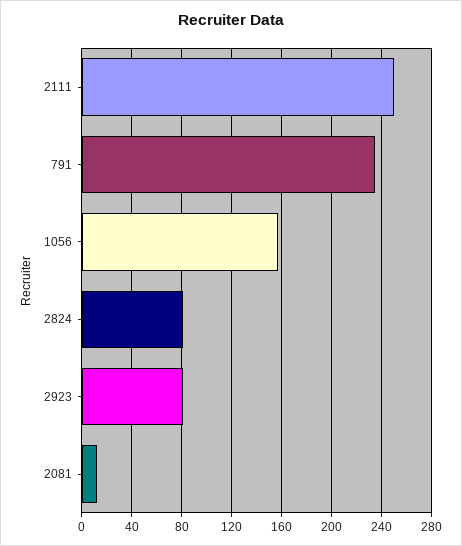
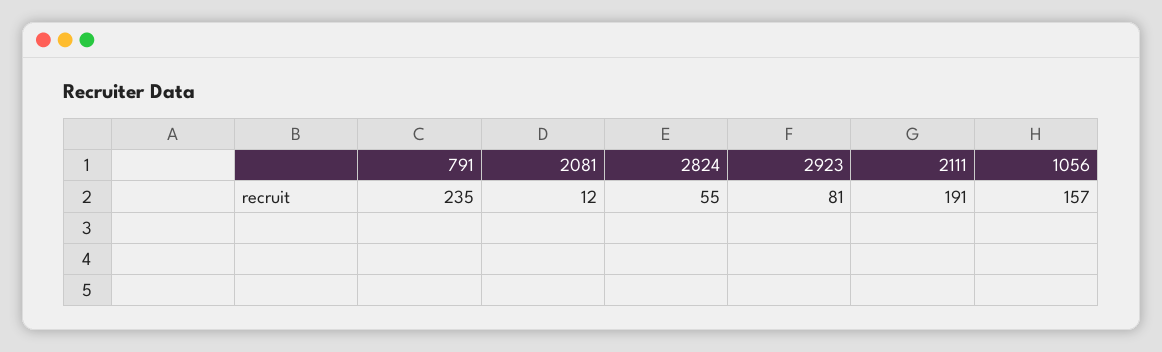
  {
-   "2111": 250,
+   "2111": 191,
    "791": 235,
    "1056": 157,
-   "2824": 80,
+   "2824": 55,
    "2923": 81,
    "2081": 12
  }

